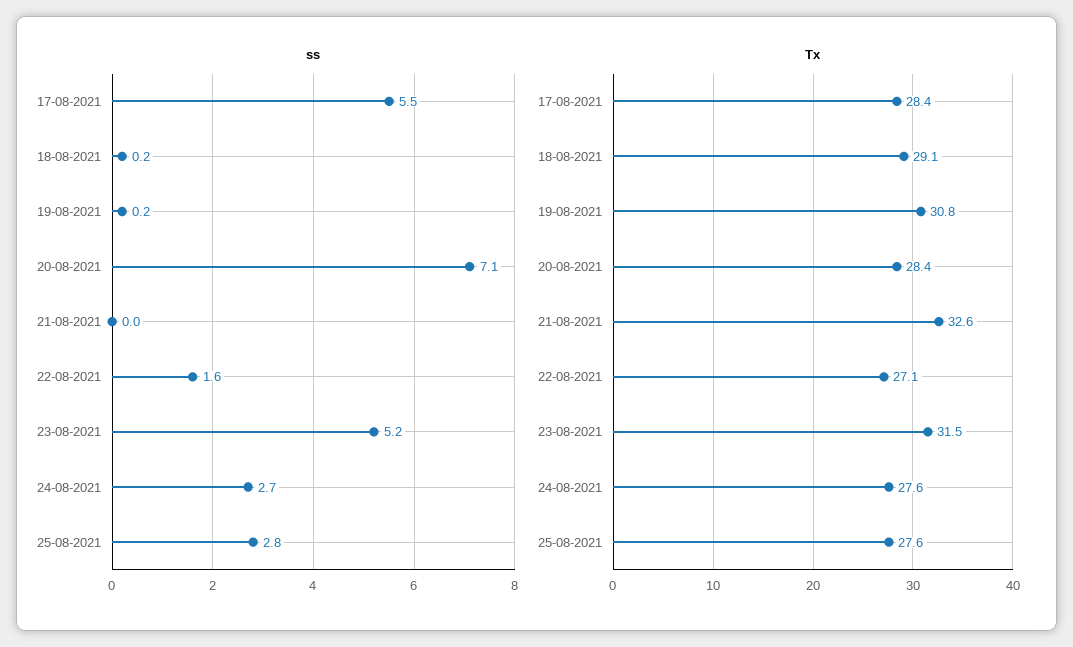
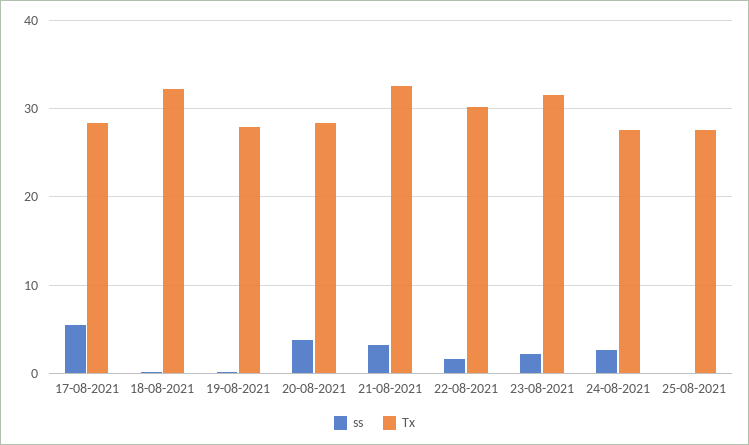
  {
    "ss": {
      "17-08-2021": 5.5,
      "18-08-2021": 0.2,
      "19-08-2021": 0.2,
-     "20-08-2021": 7.1,
+     "20-08-2021": 4,
-     "21-08-2021": 0,
+     "21-08-2021": 3,
      "22-08-2021": 1.6,
-     "23-08-2021": 5.2,
+     "23-08-2021": 2,
      "24-08-2021": 2.7,
-     "25-08-2021": 2.8
+     "25-08-2021": 0
    },
    "Tx": {
      "17-08-2021": 28.4,
-     "18-08-2021": 29.1,
+     "18-08-2021": 32,
-     "19-08-2021": 30.8,
+     "19-08-2021": 28,
      "20-08-2021": 28.4,
      "21-08-2021": 32.6,
-     "22-08-2021": 27.1,
+     "22-08-2021": 30,
      "23-08-2021": 31.5,
      "24-08-2021": 27.6,
      "25-08-2021": 27.6
    }
  }

